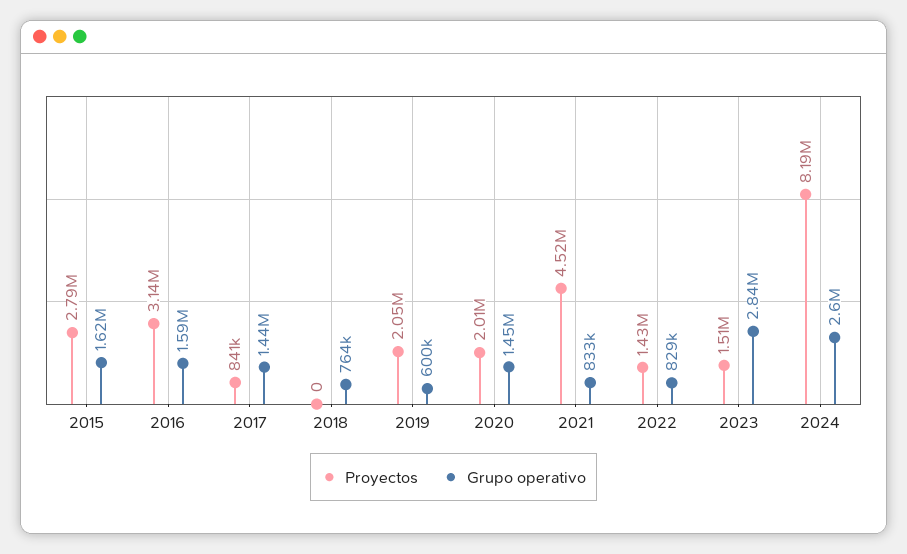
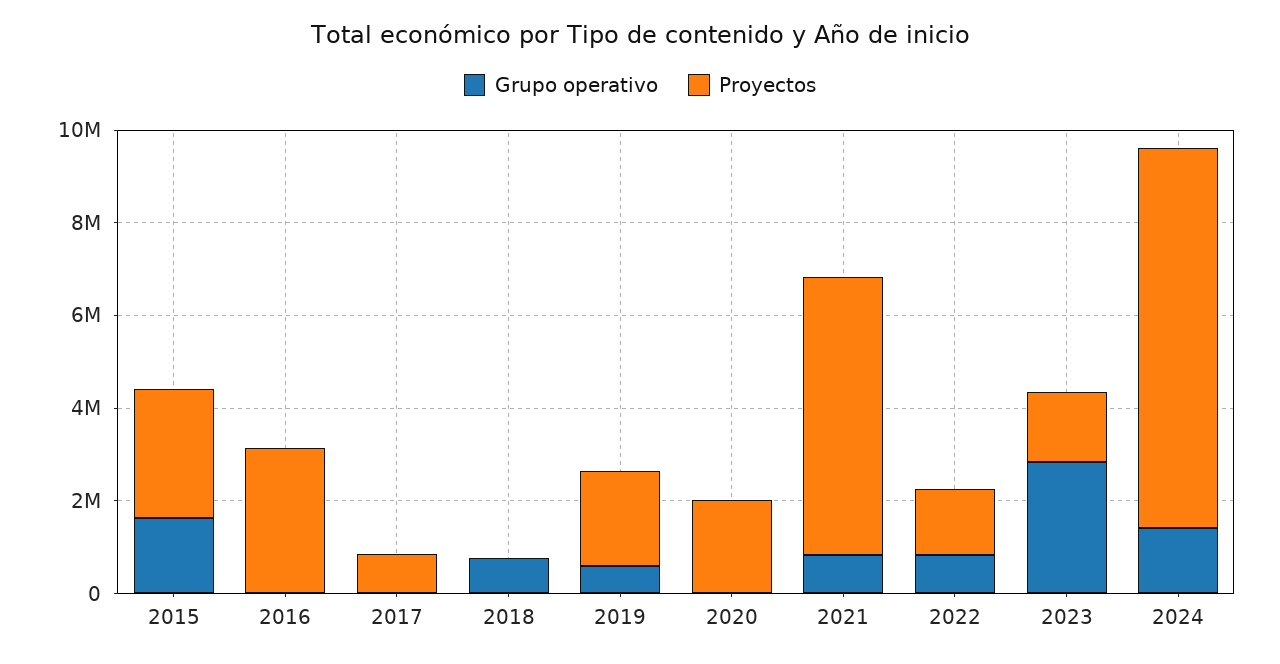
  {
    "Proyectos": {
      "2015": 2790000,
      "2016": 3140000,
      "2017": 841000,
      "2018": 0,
      "2019": 2050000,
      "2020": 2010000,
-     "2021": 4520000,
+     "2021": 6000000,
      "2022": 1430000,
      "2023": 1510000,
      "2024": 8190000
    },
    "Grupo operativo": {
      "2015": 1620000,
-     "2016": 1590000,
+     "2016": 0,
-     "2017": 1440000,
+     "2017": 0,
      "2018": 764000,
      "2019": 600000,
-     "2020": 1450000,
+     "2020": 0,
      "2021": 833000,
      "2022": 829000,
      "2023": 2840000,
-     "2024": 2600000
+     "2024": 1500000
    }
  }

